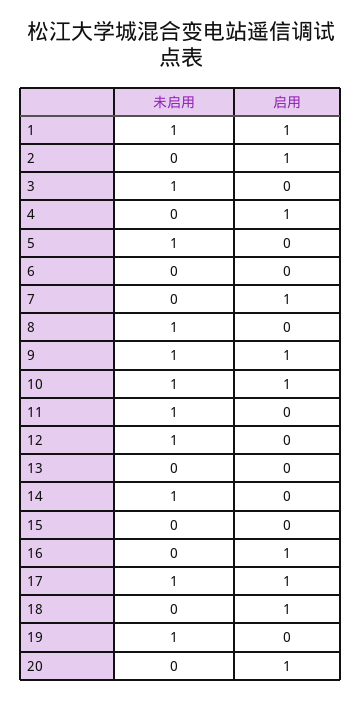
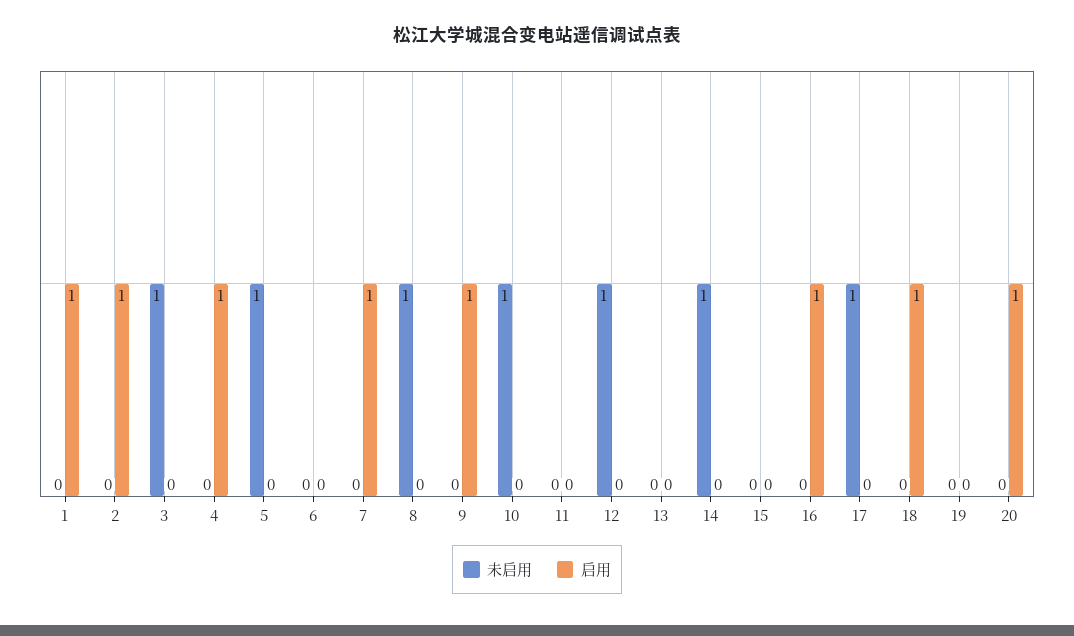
  {
    "未启用": {
-     "1": 1,
+     "1": 0,
      "2": 0,
      "3": 1,
      "4": 0,
      "5": 1,
      "6": 0,
      "7": 0,
      "8": 1,
-     "9": 1,
+     "9": 0,
      "10": 1,
-     "11": 1,
+     "11": 0,
      "12": 1,
      "13": 0,
      "14": 1,
      "15": 0,
      "16": 0,
      "17": 1,
      "18": 0,
-     "19": 1,
+     "19": 0,
      "20": 0
    },
    "启用": {
      "1": 1,
      "2": 1,
      "3": 0,
      "4": 1,
      "5": 0,
      "6": 0,
      "7": 1,
      "8": 0,
      "9": 1,
-     "10": 1,
+     "10": 0,
      "11": 0,
      "12": 0,
      "13": 0,
      "14": 0,
      "15": 0,
      "16": 1,
-     "17": 1,
+     "17": 0,
      "18": 1,
      "19": 0,
      "20": 1
    }
  }

